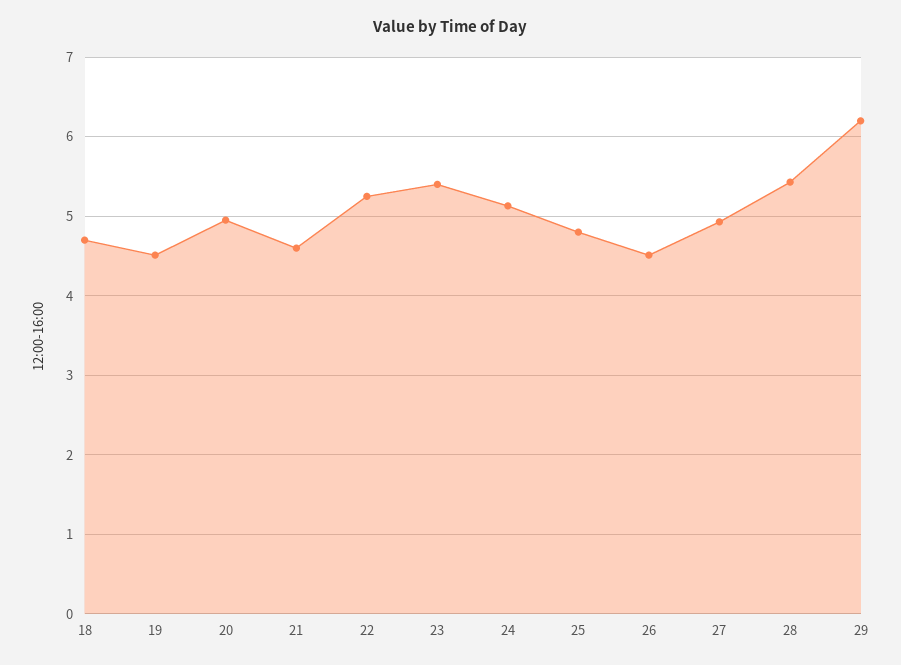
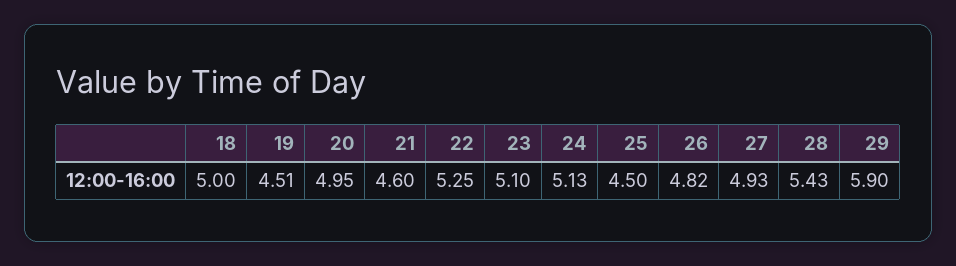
  {
-   "18": 4.7,
+   "18": 5,
    "19": 4.51,
    "20": 4.95,
    "21": 4.6,
    "22": 5.25,
-   "23": 5.4,
+   "23": 5.1,
    "24": 5.13,
-   "25": 4.8,
+   "25": 4.5,
-   "26": 4.5,
+   "26": 4.82,
    "27": 4.93,
    "28": 5.43,
-   "29": 6.2
+   "29": 5.9
  }

